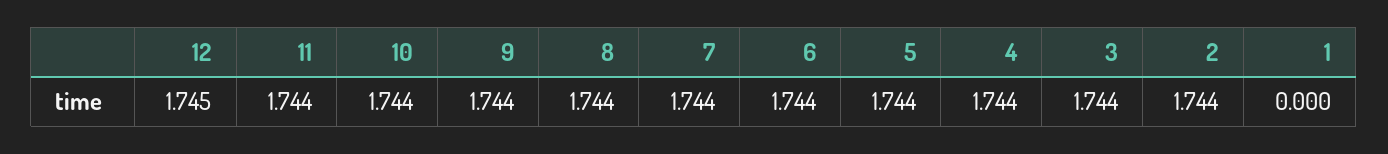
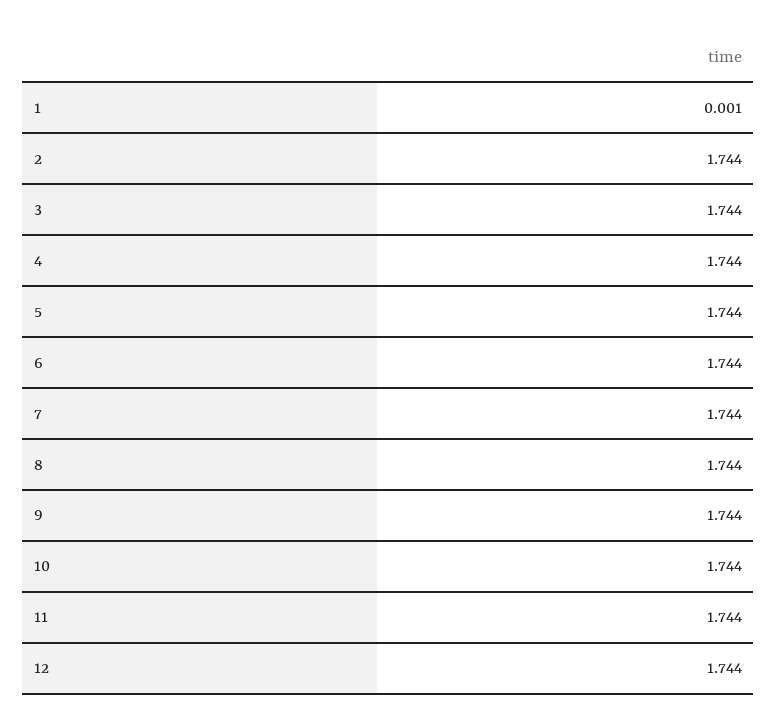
  {
-   "12": 1.745,
+   "12": 1.744,
    "11": 1.744,
    "10": 1.744,
    "9": 1.744,
    "8": 1.744,
    "7": 1.744,
    "6": 1.744,
    "5": 1.744,
    "4": 1.744,
    "3": 1.744,
    "2": 1.744,
-   "1": 0
+   "1": 0.001
  }

